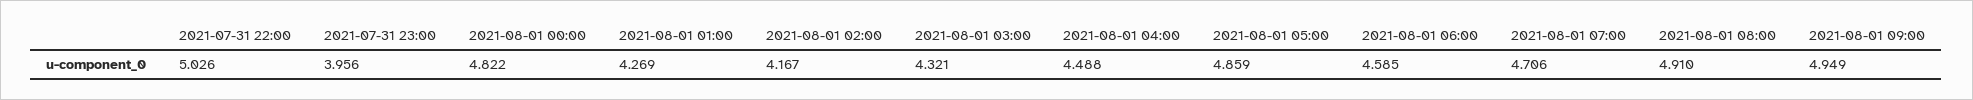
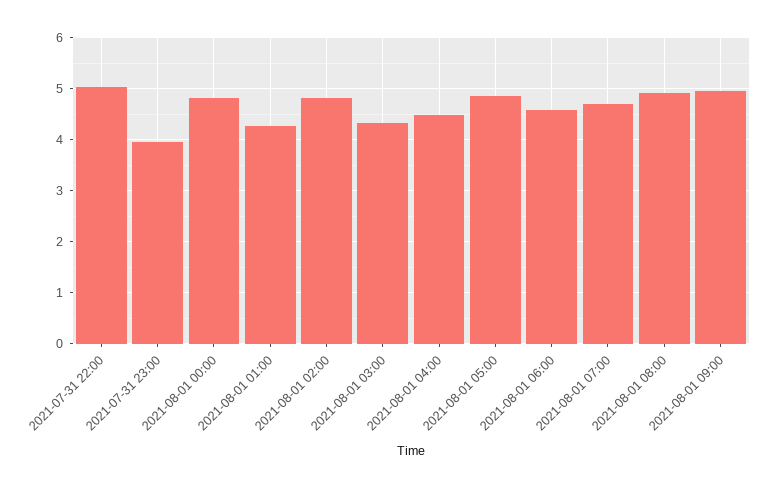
  {
    "2021-07-31 22:00": 5.026,
    "2021-07-31 23:00": 3.956,
    "2021-08-01 00:00": 4.822,
    "2021-08-01 01:00": 4.269,
-   "2021-08-01 02:00": 4.167,
+   "2021-08-01 02:00": 4.8,
    "2021-08-01 03:00": 4.321,
    "2021-08-01 04:00": 4.488,
    "2021-08-01 05:00": 4.859,
    "2021-08-01 06:00": 4.585,
    "2021-08-01 07:00": 4.706,
    "2021-08-01 08:00": 4.91,
    "2021-08-01 09:00": 4.949
  }

